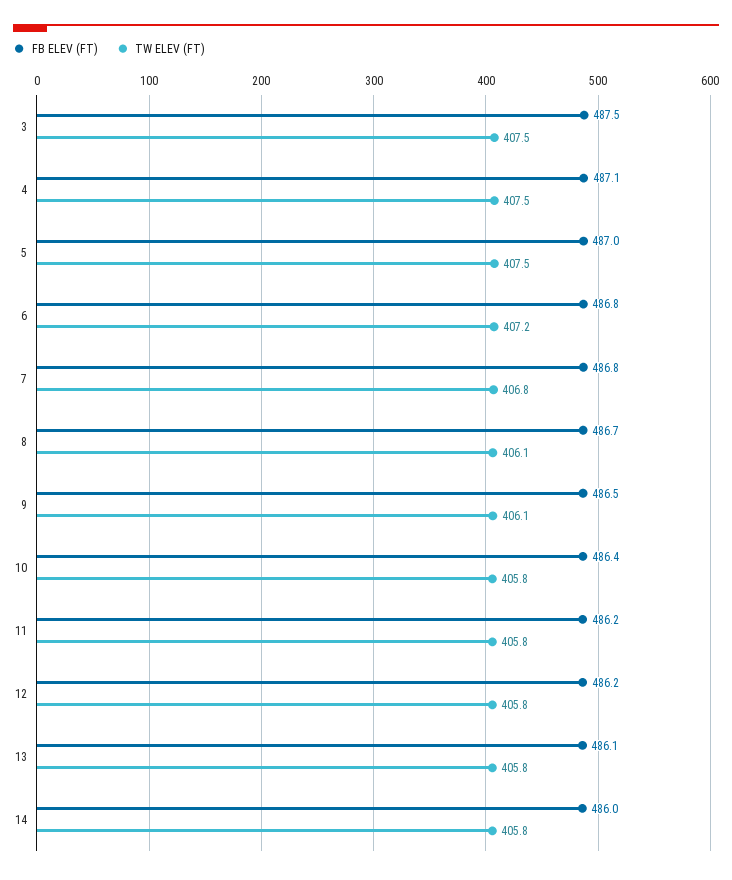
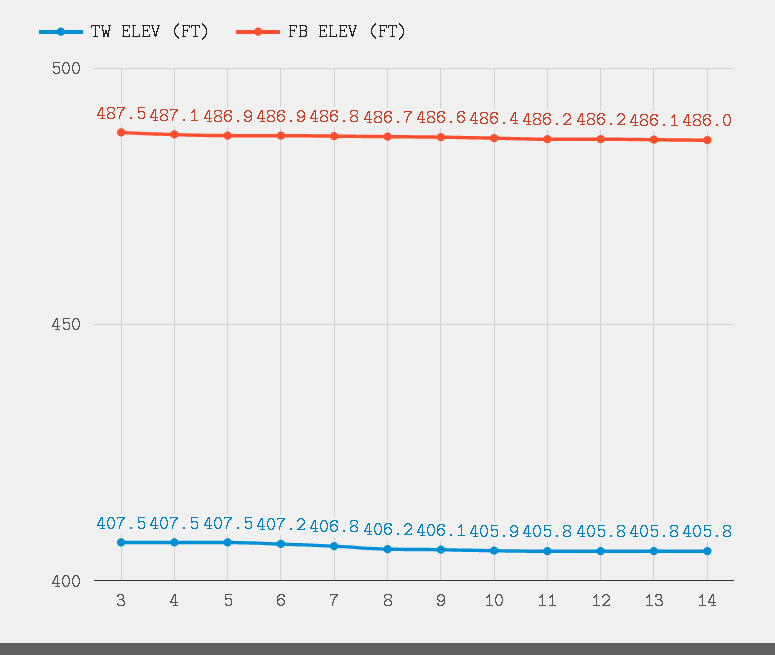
  {
    "FB ELEV (FT)": {
      "3": 487.5,
      "4": 487.1,
-     "5": 487,
+     "5": 486.9,
-     "6": 486.8,
+     "6": 486.9,
      "7": 486.8,
      "8": 486.7,
-     "9": 486.5,
+     "9": 486.6,
      "10": 486.4,
      "11": 486.2,
      "12": 486.2,
      "13": 486.1,
      "14": 486
    },
    "TW ELEV (FT)": {
      "3": 407.5,
      "4": 407.5,
      "5": 407.5,
      "6": 407.2,
      "7": 406.8,
-     "8": 406.1,
+     "8": 406.2,
      "9": 406.1,
-     "10": 405.8,
+     "10": 405.9,
      "11": 405.8,
      "12": 405.8,
      "13": 405.8,
      "14": 405.8
    }
  }

